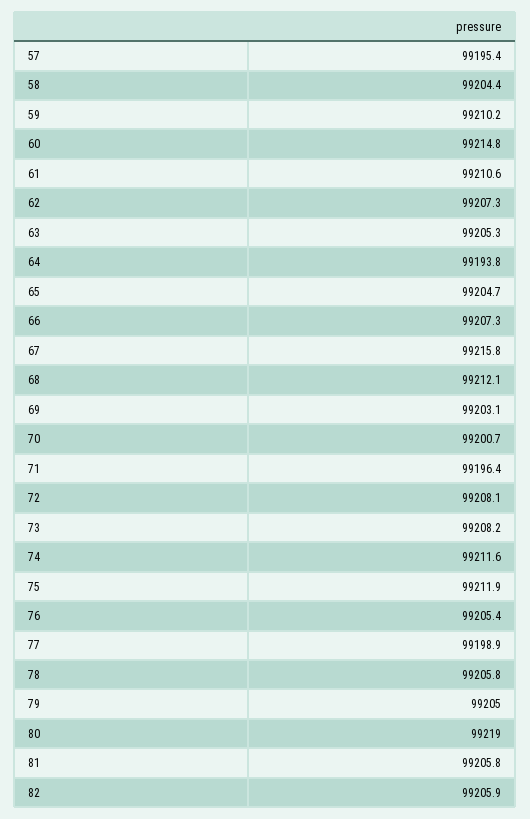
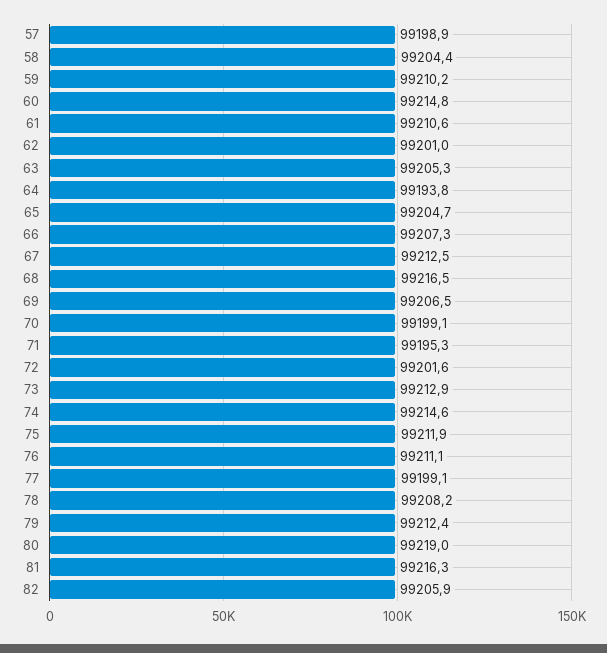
  {
-   "57": 99195.4,
+   "57": 99198.9,
    "58": 99204.4,
    "59": 99210.2,
    "60": 99214.8,
    "61": 99210.6,
-   "62": 99207.3,
+   "62": 99201,
    "63": 99205.3,
    "64": 99193.8,
    "65": 99204.7,
    "66": 99207.3,
-   "67": 99215.8,
+   "67": 99212.5,
-   "68": 99212.1,
+   "68": 99216.5,
-   "69": 99203.1,
+   "69": 99206.5,
-   "70": 99200.7,
+   "70": 99199.1,
-   "71": 99196.4,
+   "71": 99195.3,
-   "72": 99208.1,
+   "72": 99201.6,
-   "73": 99208.2,
+   "73": 99212.9,
-   "74": 99211.6,
+   "74": 99214.6,
    "75": 99211.9,
-   "76": 99205.4,
+   "76": 99211.1,
-   "77": 99198.9,
+   "77": 99199.1,
-   "78": 99205.8,
+   "78": 99208.2,
-   "79": 99205,
+   "79": 99212.4,
    "80": 99219,
-   "81": 99205.8,
+   "81": 99216.3,
    "82": 99205.9
  }

